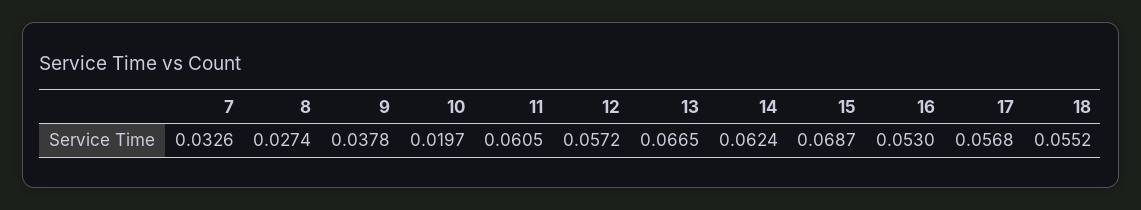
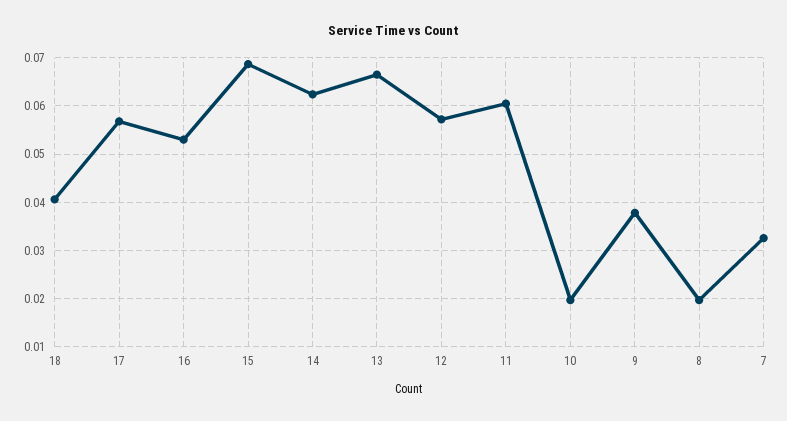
  {
    "7": 0.0326,
-   "8": 0.0274,
+   "8": 0.02,
    "9": 0.0378,
    "10": 0.0197,
    "11": 0.0605,
    "12": 0.0572,
    "13": 0.0665,
    "14": 0.0624,
    "15": 0.0687,
    "16": 0.053,
    "17": 0.0568,
-   "18": 0.0552
+   "18": 0.04
  }

